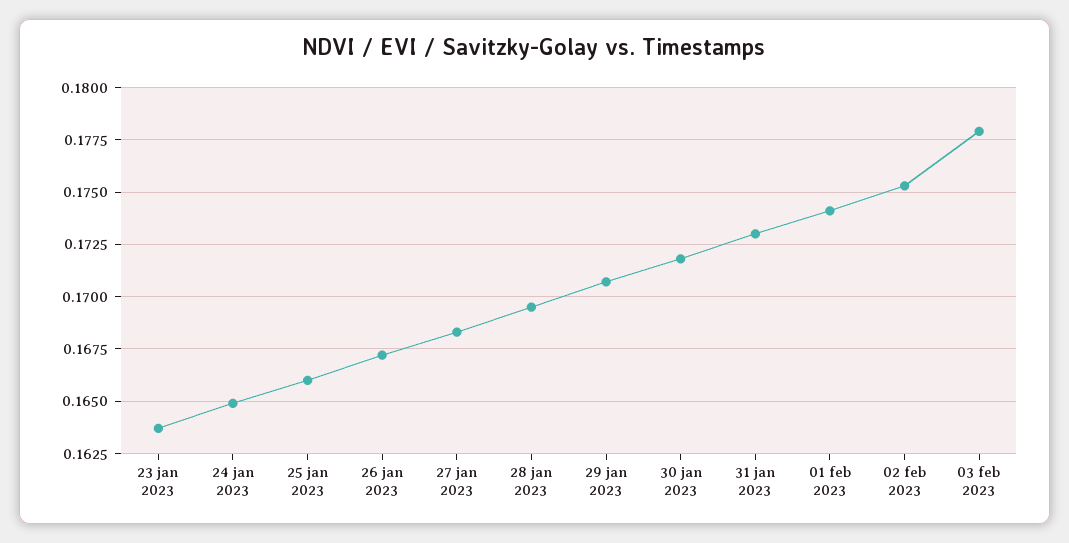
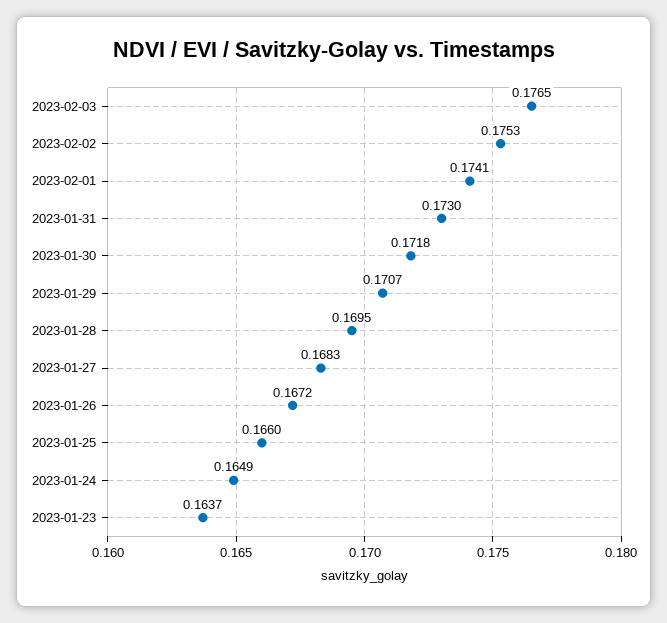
  {
    "23 jan 2023": 0.1637,
    "24 jan 2023": 0.1649,
    "25 jan 2023": 0.166,
    "26 jan 2023": 0.1672,
    "27 jan 2023": 0.1683,
    "28 jan 2023": 0.1695,
    "29 jan 2023": 0.1707,
    "30 jan 2023": 0.1718,
    "31 jan 2023": 0.173,
    "01 feb 2023": 0.1741,
    "02 feb 2023": 0.1753,
-   "03 feb 2023": 0.178
+   "03 feb 2023": 0.1765
  }

